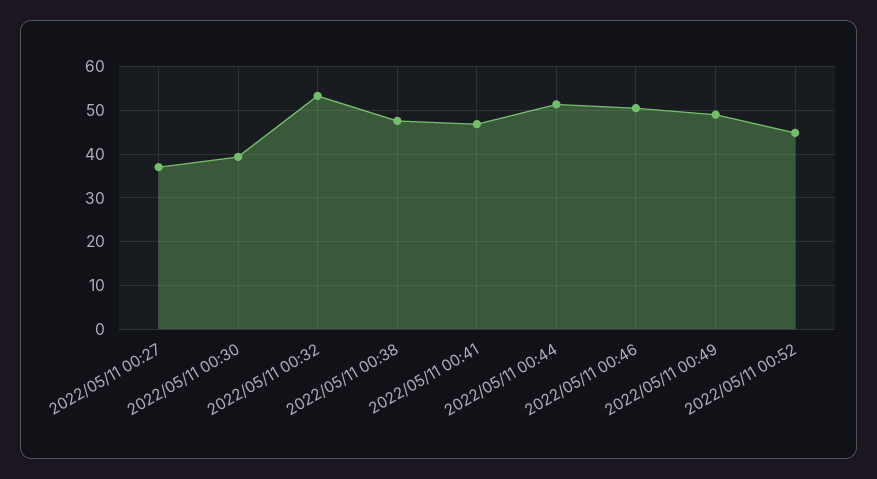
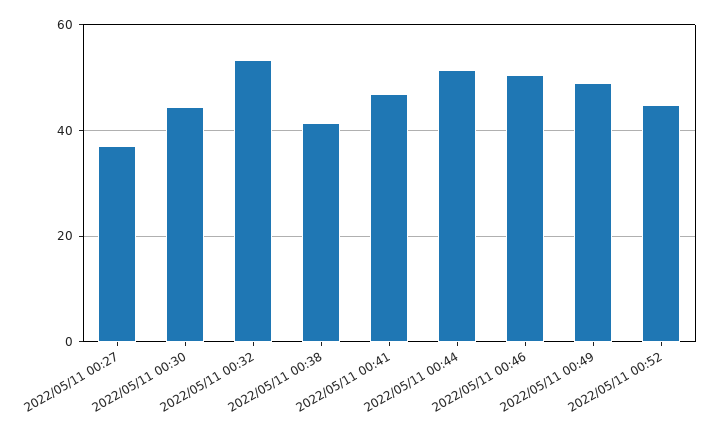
  {
    "2022/05/11 00:27": 38,
-   "2022/05/11 00:30": 40,
+   "2022/05/11 00:30": 44,
    "2022/05/11 00:32": 54,
-   "2022/05/11 00:38": 48,
+   "2022/05/11 00:38": 42,
    "2022/05/11 00:41": 46,
    "2022/05/11 00:44": 52,
    "2022/05/11 00:46": 50,
    "2022/05/11 00:49": 50,
    "2022/05/11 00:52": 44
  }

